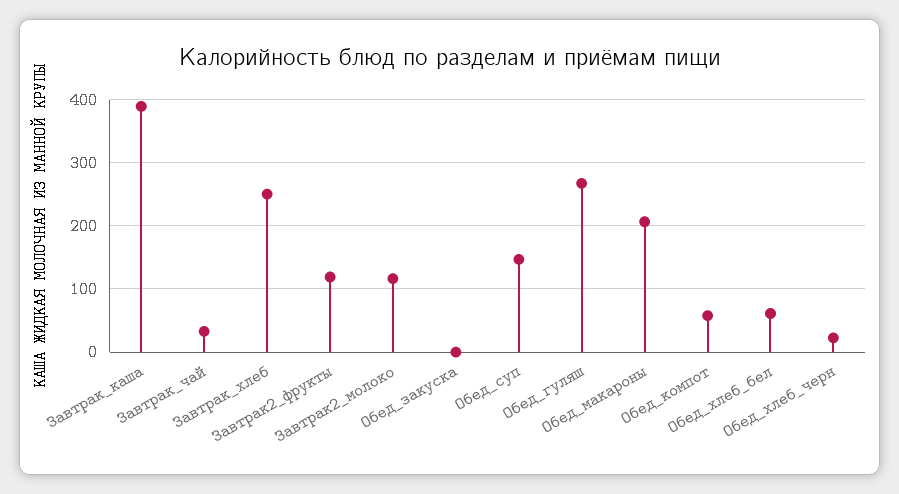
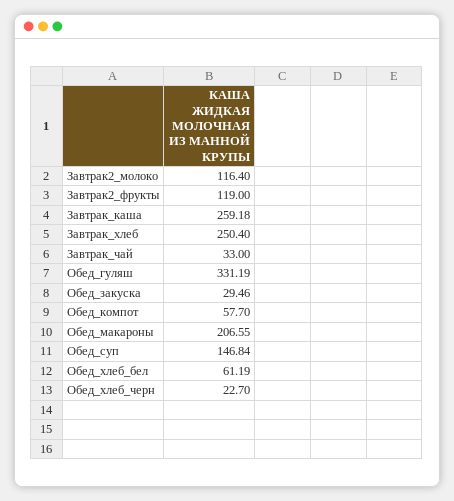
  {
-   "Завтрак_каша": 390,
+   "Завтрак_каша": 259.18,
    "Завтрак_чай": 33,
    "Завтрак_хлеб": 250.4,
    "Завтрак2_фрукты": 119,
    "Завтрак2_молоко": 116.4,
-   "Обед_закуска": 0,
+   "Обед_закуска": 29.46,
    "Обед_суп": 146.84,
-   "Обед_гуляш": 270,
+   "Обед_гуляш": 331.19,
    "Обед_макароны": 206.55,
    "Обед_компот": 57.7,
    "Обед_хлеб_бел": 61.19,
    "Обед_хлеб_черн": 22.7
  }

